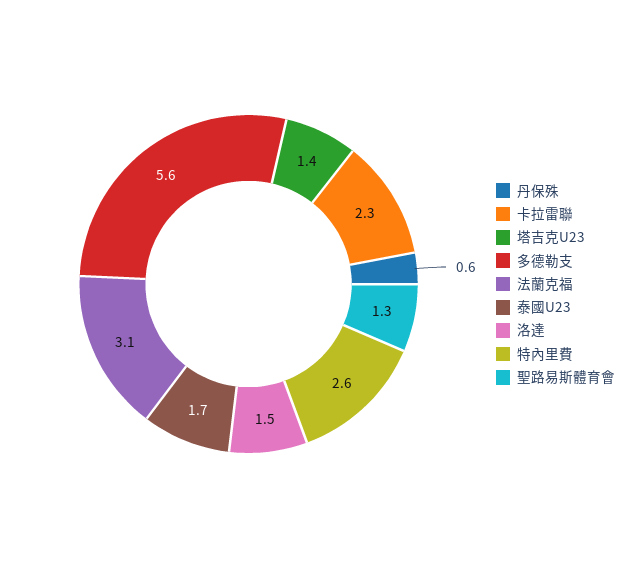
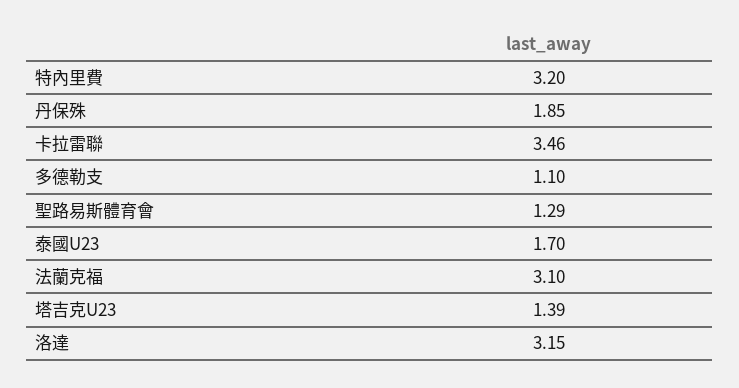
  {
-   "丹保殊": 0.6,
+   "丹保殊": 1.85,
-   "卡拉雷聯": 2.3,
+   "卡拉雷聯": 3.46,
    "塔吉克U23": 1.39,
-   "多德勒支": 5.6,
+   "多德勒支": 1.1,
    "法蘭克福": 3.1,
    "泰國U23": 1.7,
-   "洛達": 1.5,
+   "洛達": 3.15,
-   "特內里費": 2.6,
+   "特內里費": 3.2,
    "聖路易斯體育會": 1.29
  }

